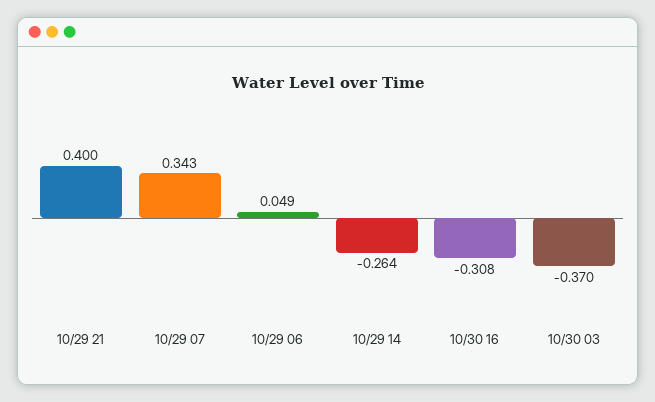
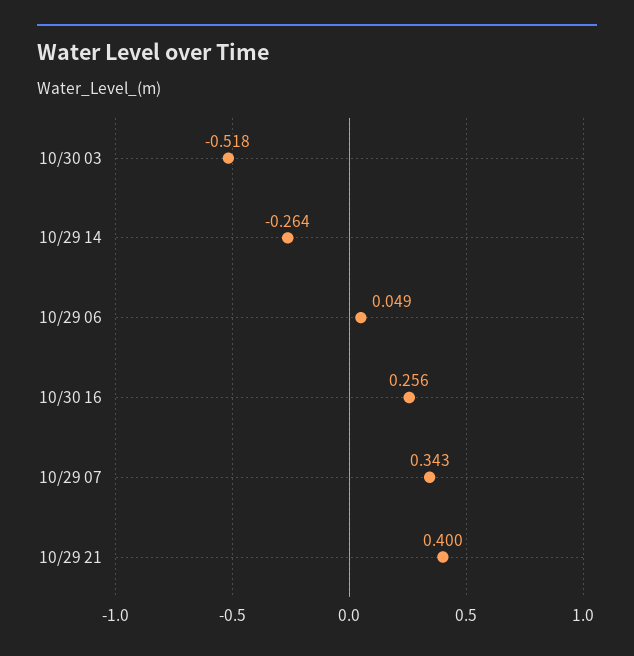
  {
    "10/29 21": 0.4,
    "10/29 07": 0.343,
    "10/29 06": 0.049,
    "10/29 14": -0.264,
-   "10/30 16": -0.308,
+   "10/30 16": 0.256,
-   "10/30 03": -0.37
+   "10/30 03": -0.518
  }

